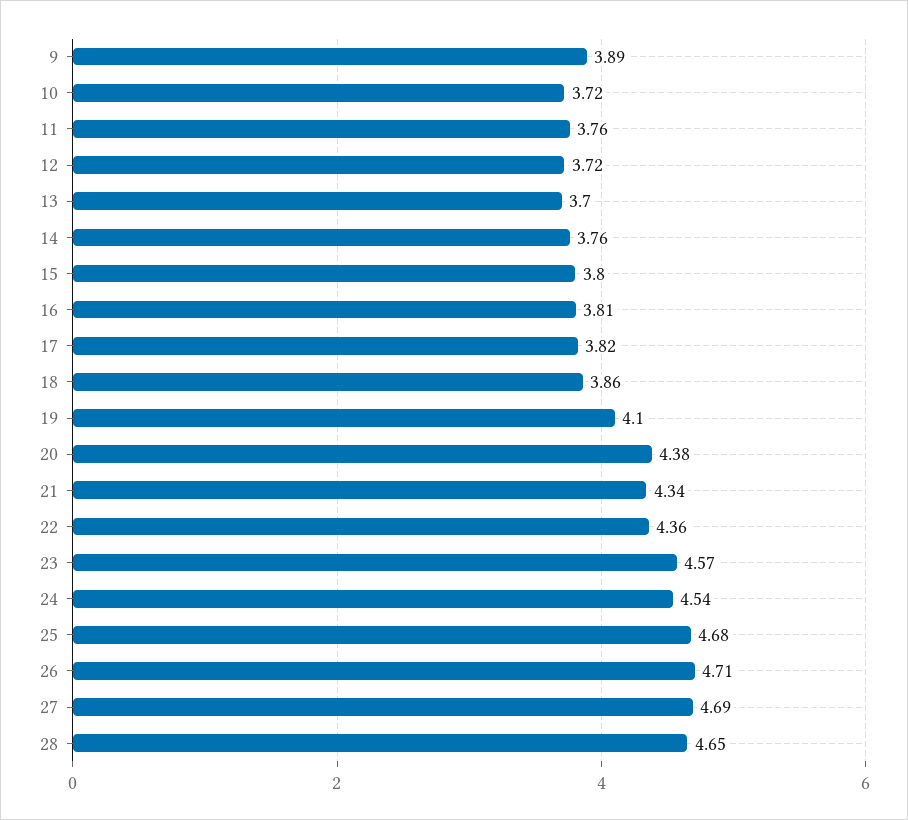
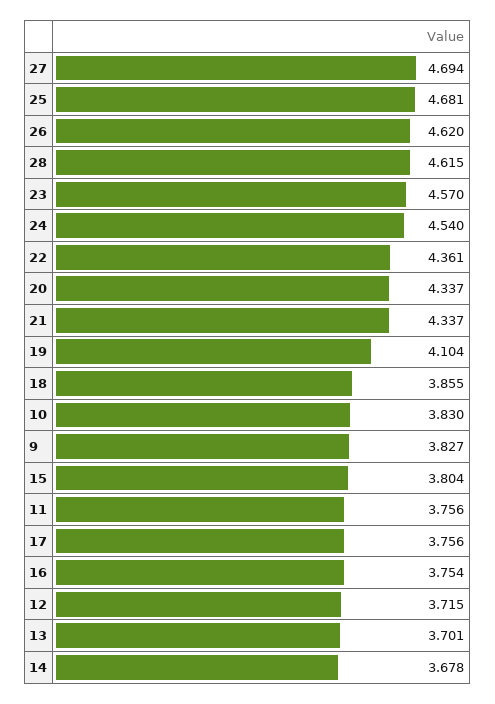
  {
-   "9": 3.89,
+   "9": 3.827,
-   "10": 3.72,
+   "10": 3.83,
    "11": 3.756,
    "12": 3.715,
    "13": 3.701,
-   "14": 3.76,
+   "14": 3.678,
    "15": 3.804,
-   "16": 3.81,
+   "16": 3.754,
-   "17": 3.82,
+   "17": 3.756,
    "18": 3.855,
    "19": 4.104,
-   "20": 4.38,
+   "20": 4.337,
    "21": 4.337,
    "22": 4.361,
    "23": 4.57,
    "24": 4.54,
    "25": 4.681,
-   "26": 4.71,
+   "26": 4.62,
    "27": 4.694,
-   "28": 4.65
+   "28": 4.615
  }

